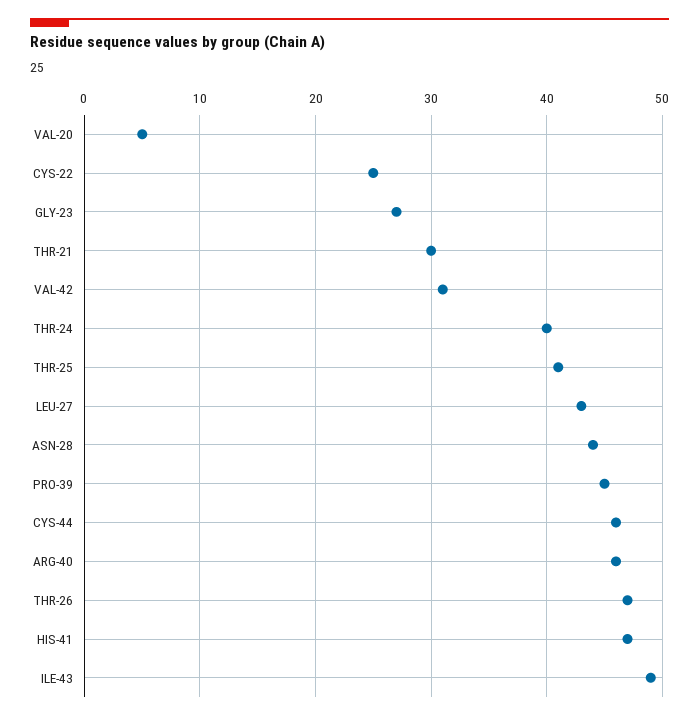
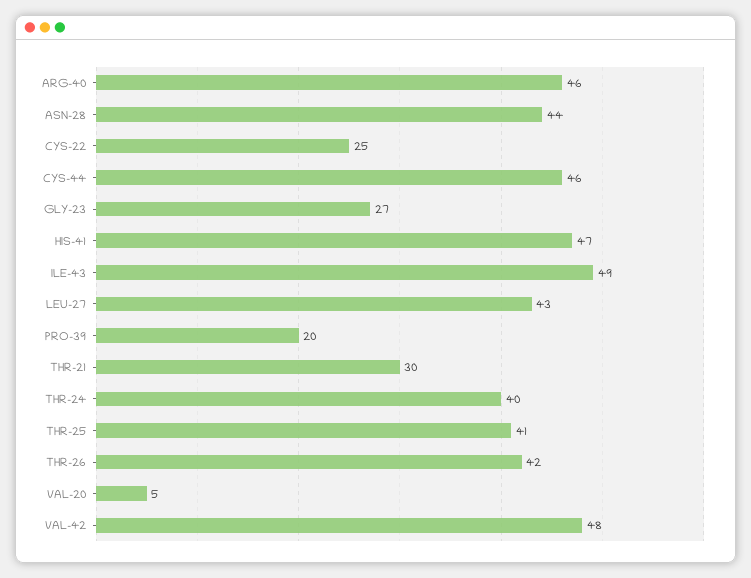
  {
    "VAL-20": 5,
    "CYS-22": 25,
    "GLY-23": 27,
    "THR-21": 30,
-   "VAL-42": 31,
+   "VAL-42": 48,
    "THR-24": 40,
    "THR-25": 41,
    "LEU-27": 43,
    "ASN-28": 44,
-   "PRO-39": 45,
+   "PRO-39": 20,
    "CYS-44": 46,
    "ARG-40": 46,
-   "THR-26": 47,
+   "THR-26": 42,
    "HIS-41": 47,
    "ILE-43": 49
  }

